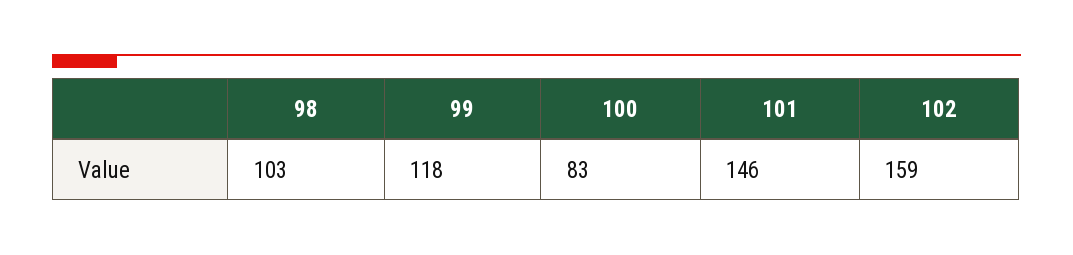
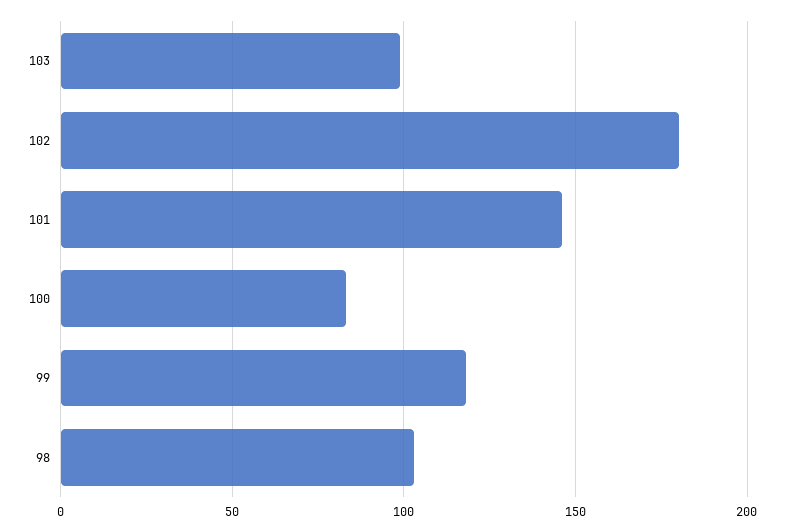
  {
    "98": 103,
    "99": 118,
    "100": 83,
    "101": 146,
-   "102": 159
+   "102": 180,
+   "103": 100
  }

